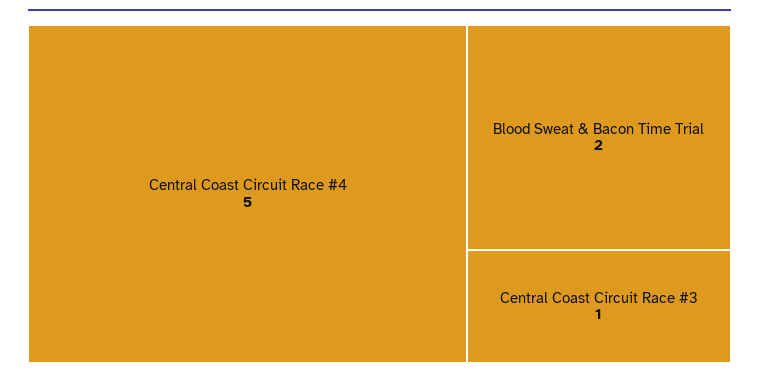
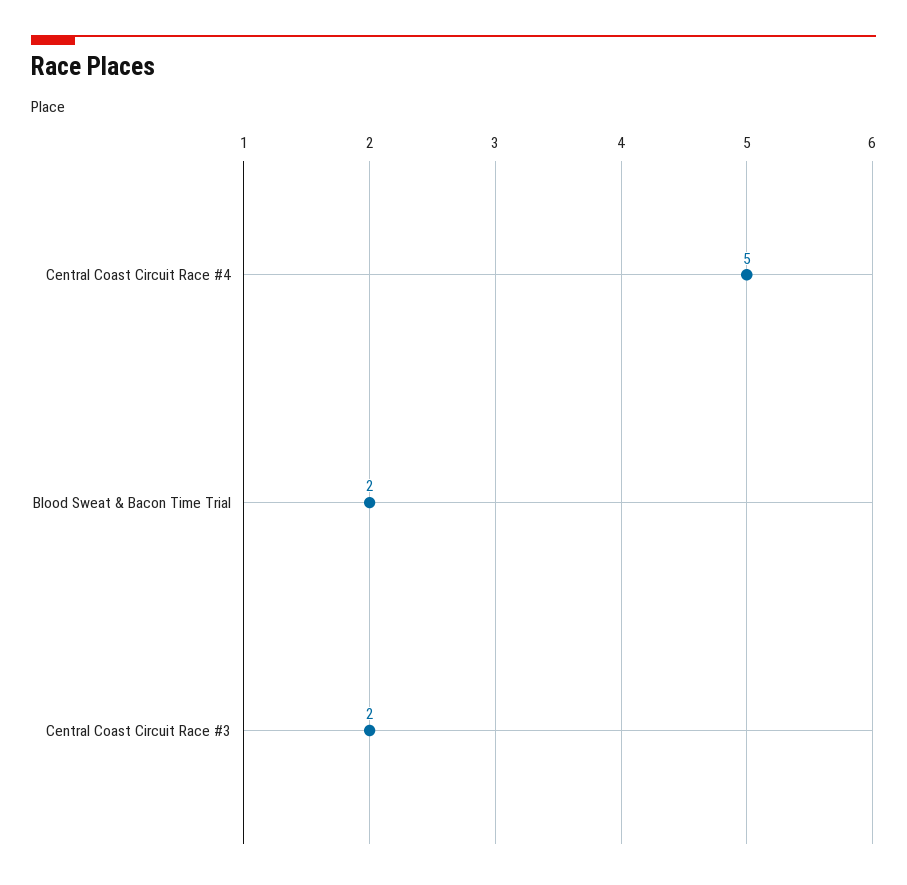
  {
    "Central Coast Circuit Race #4": 5,
    "Blood Sweat & Bacon Time Trial": 2,
-   "Central Coast Circuit Race #3": 1
+   "Central Coast Circuit Race #3": 2
  }

